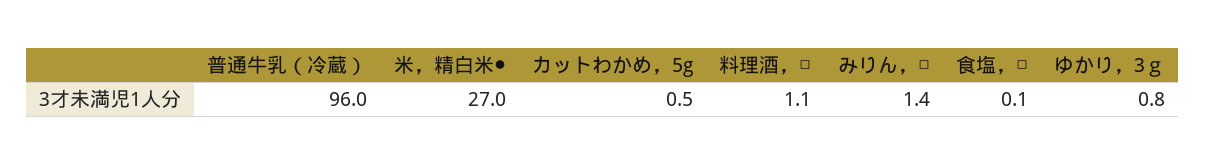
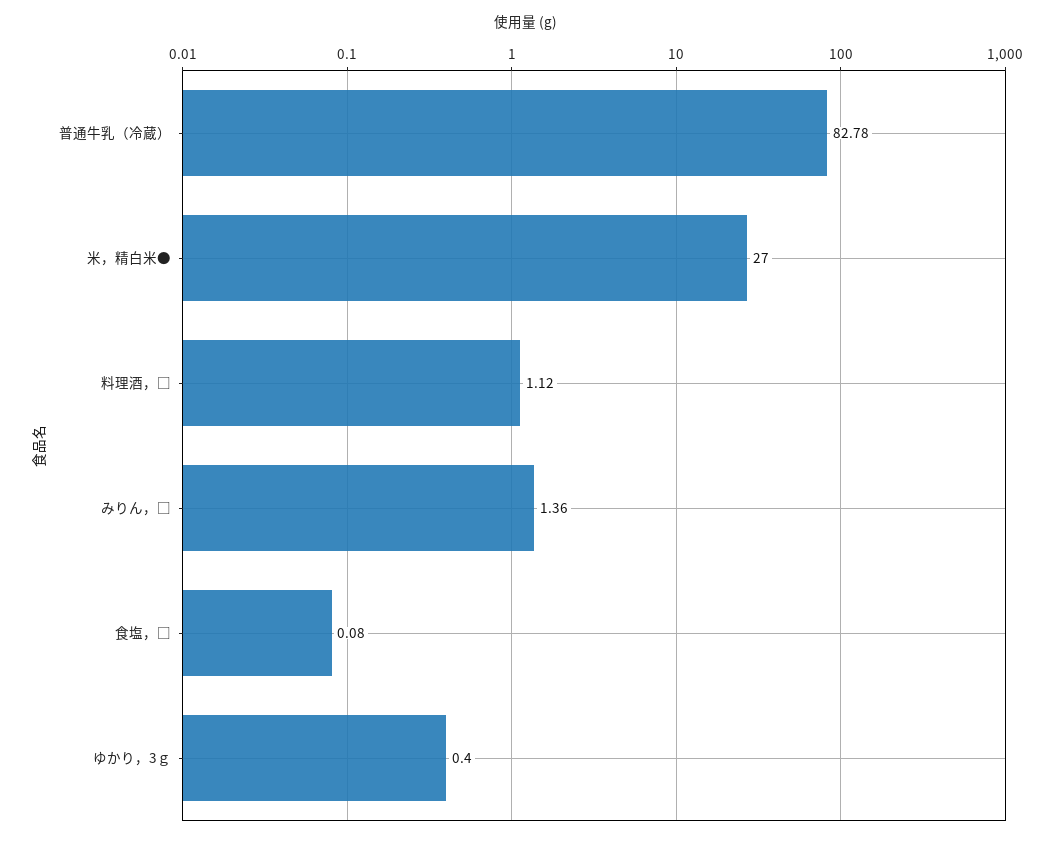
  {
-   "普通牛乳（冷蔵）": 96,
+   "普通牛乳（冷蔵）": 82.78,
    "米，精白米●": 27,
-   "カットわかめ，5g": 0.5,
    "料理酒，□": 1.12,
    "みりん，□": 1.36,
    "食塩，□": 0.08,
-   "ゆかり，3ｇ": 0.8
+   "ゆかり，3ｇ": 0.4
  }

